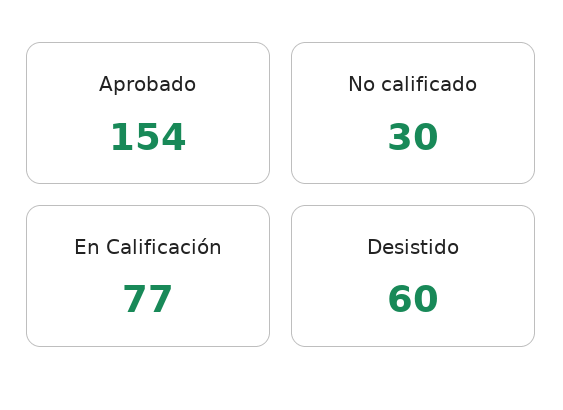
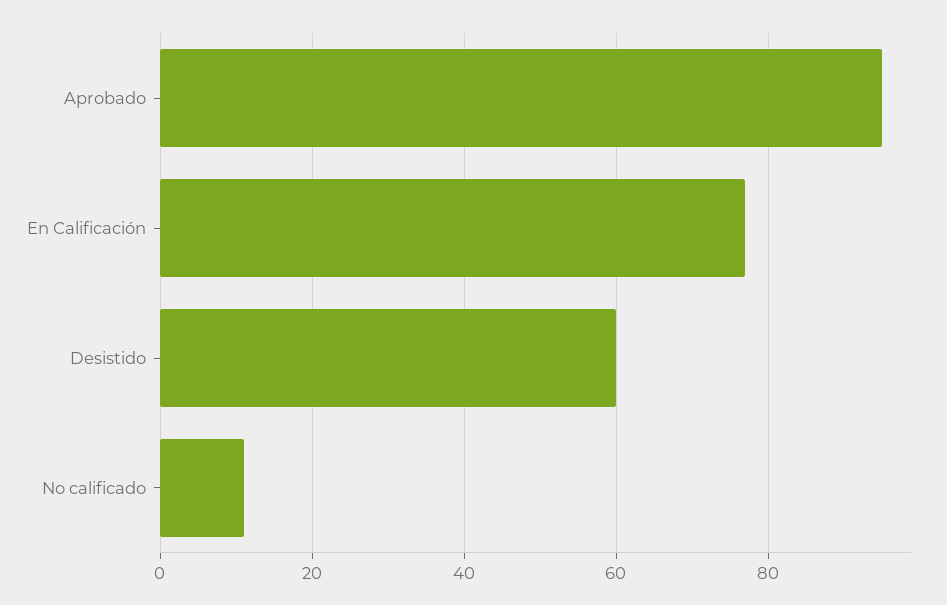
  {
-   "Aprobado": 154,
+   "Aprobado": 95,
-   "No calificado": 30,
+   "No calificado": 10,
    "En Calificación": 77,
    "Desistido": 60
  }

